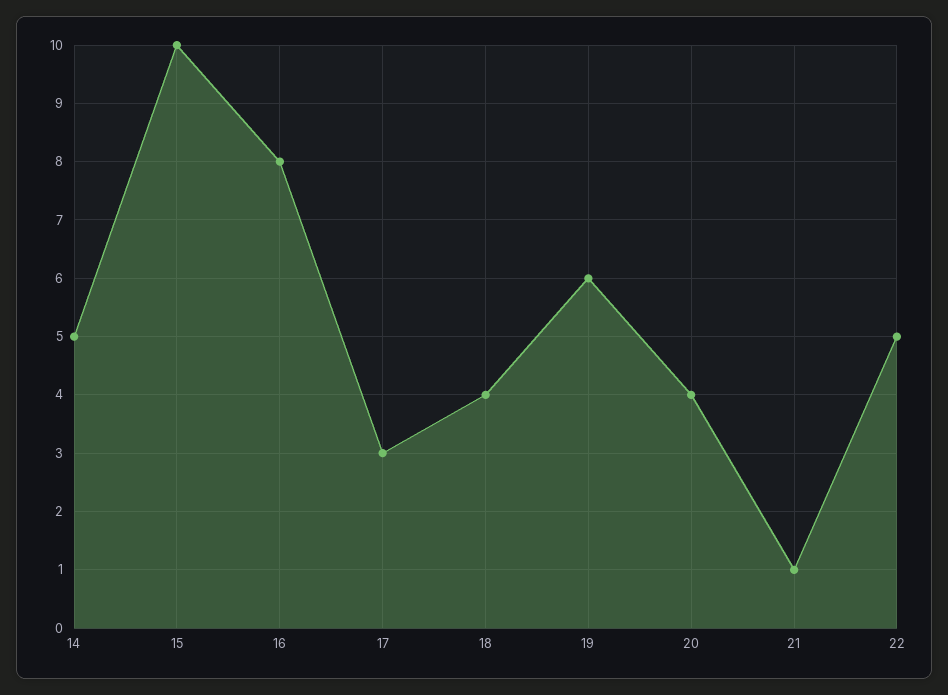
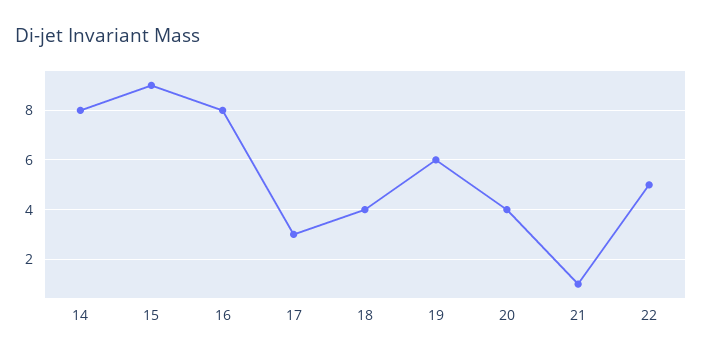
  {
-   "14": 5,
+   "14": 8,
-   "15": 10,
+   "15": 9,
    "16": 8,
    "17": 3,
    "18": 4,
    "19": 6,
    "20": 4,
    "21": 1,
    "22": 5
  }

